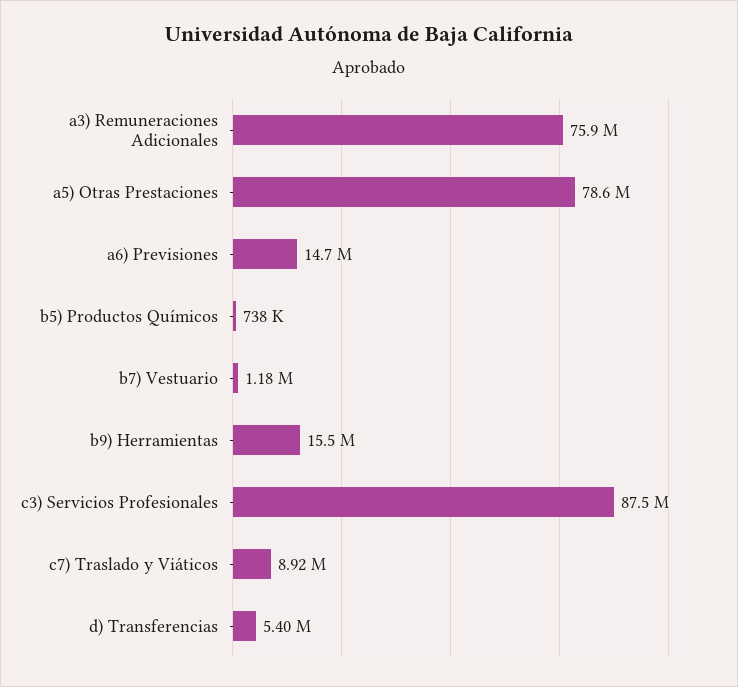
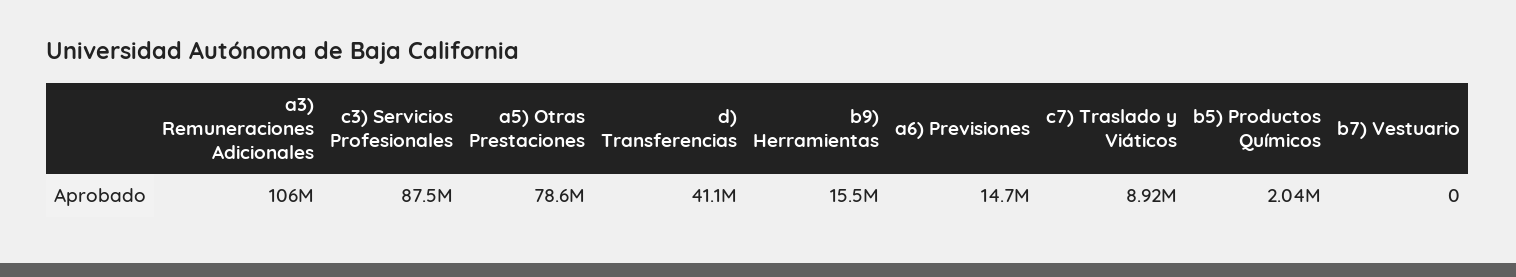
  {
-   "a3) Remuneraciones Adicionales": 75900000,
+   "a3) Remuneraciones Adicionales": 106000000,
    "a5) Otras Prestaciones": 78600000,
    "a6) Previsiones": 14700000,
-   "b5) Productos Químicos": 738000,
+   "b5) Productos Químicos": 2040000,
-   "b7) Vestuario": 1180000,
+   "b7) Vestuario": 0,
    "b9) Herramientas": 15500000,
    "c3) Servicios Profesionales": 87500000,
    "c7) Traslado y Viáticos": 8920000,
-   "d) Transferencias": 5400000
+   "d) Transferencias": 41100000
  }

